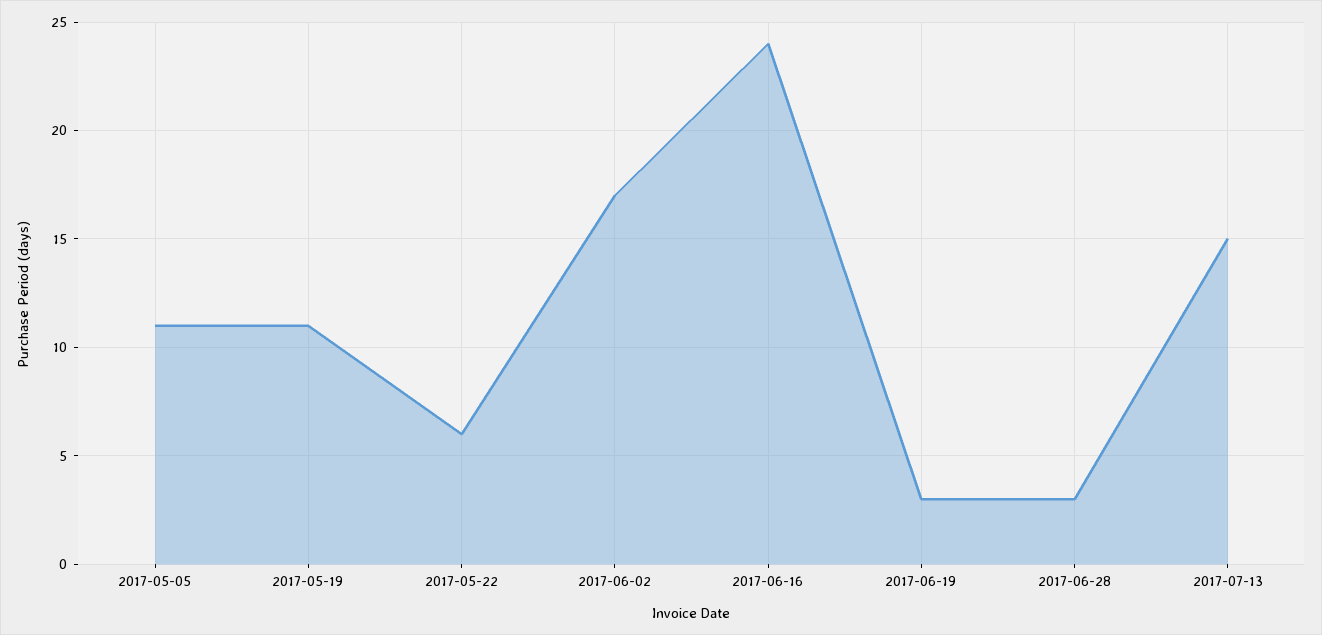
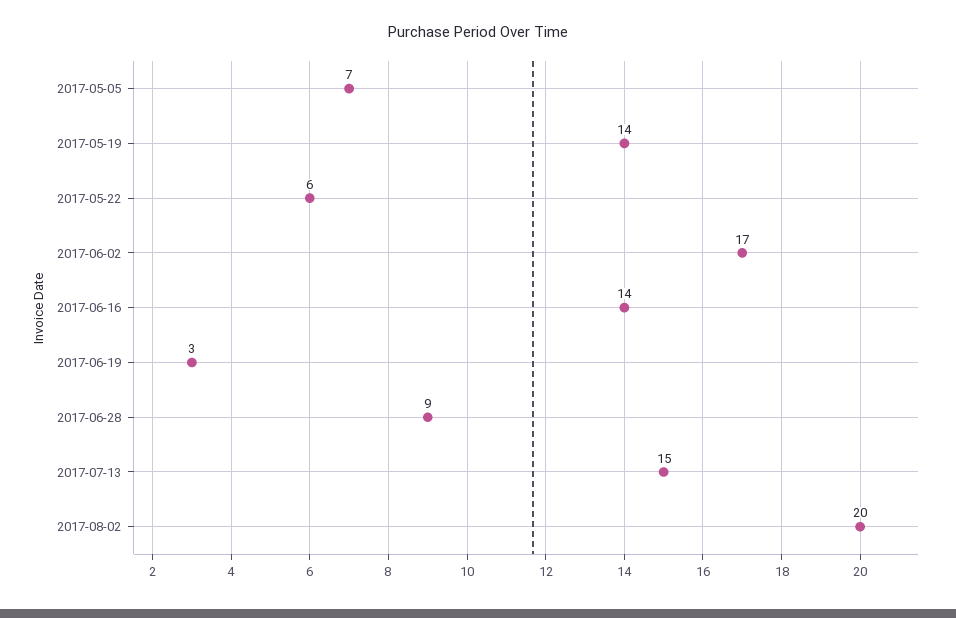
  {
-   "2017-05-05": 11,
+   "2017-05-05": 7,
-   "2017-05-19": 11,
+   "2017-05-19": 14,
    "2017-05-22": 6,
    "2017-06-02": 17,
-   "2017-06-16": 24,
+   "2017-06-16": 14,
    "2017-06-19": 3,
-   "2017-06-28": 3,
+   "2017-06-28": 9,
-   "2017-07-13": 15
+   "2017-07-13": 15,
+   "2017-08-02": 20
  }

